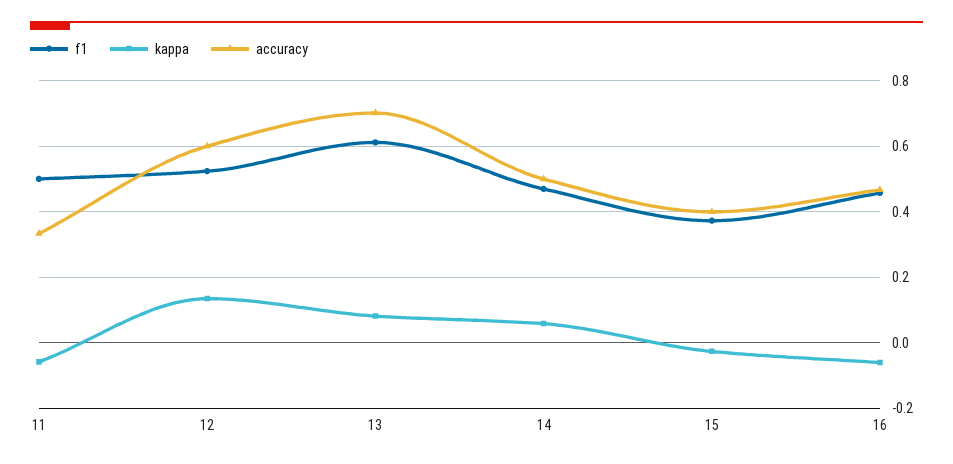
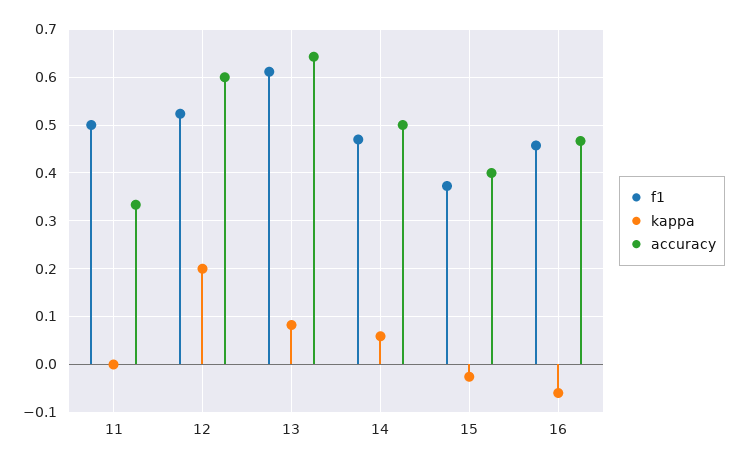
  {
    "f1": {
      "11": 0.5,
      "12": 0.52,
      "13": 0.62,
      "14": 0.46,
      "15": 0.38,
      "16": 0.46
    },
    "kappa": {
-     "11": -0.06,
+     "11": 0,
-     "12": 0.14,
+     "12": 0.2,
      "13": 0.08,
      "14": 0.06,
      "15": -0.02,
      "16": -0.06
    },
    "accuracy": {
      "11": 0.34,
      "12": 0.6,
-     "13": 0.7,
+     "13": 0.64,
      "14": 0.5,
      "15": 0.4,
      "16": 0.46
    }
  }

